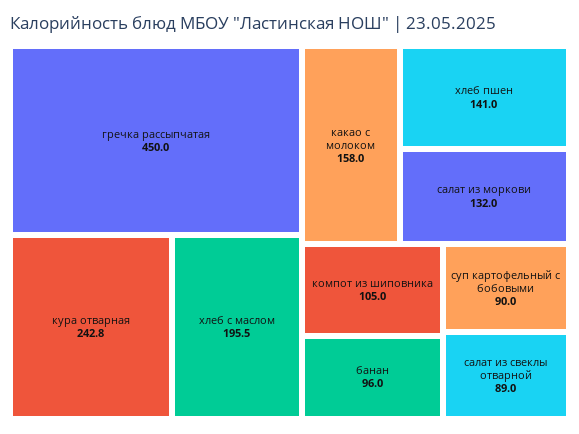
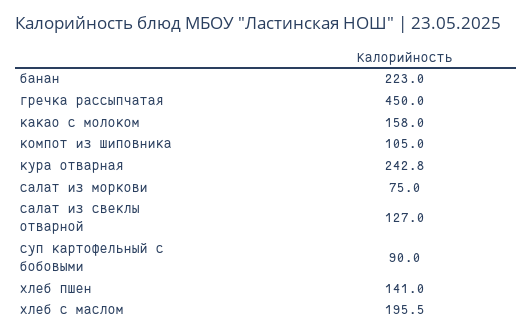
  {
    "гречка рассыпчатая": 450,
    "кура отварная": 242.8,
    "хлеб с маслом": 195.5,
    "какао с молоком": 158,
    "хлеб пшен": 141,
-   "салат из моркови": 132,
+   "салат из моркови": 75,
    "компот из шиповника": 105,
-   "банан": 96,
+   "банан": 223,
    "суп картофельный с бобовыми": 90,
-   "салат из свеклы отварной": 89
+   "салат из свеклы отварной": 127
  }

